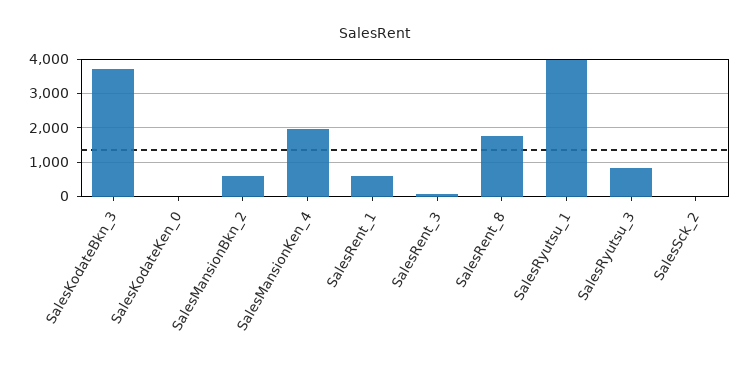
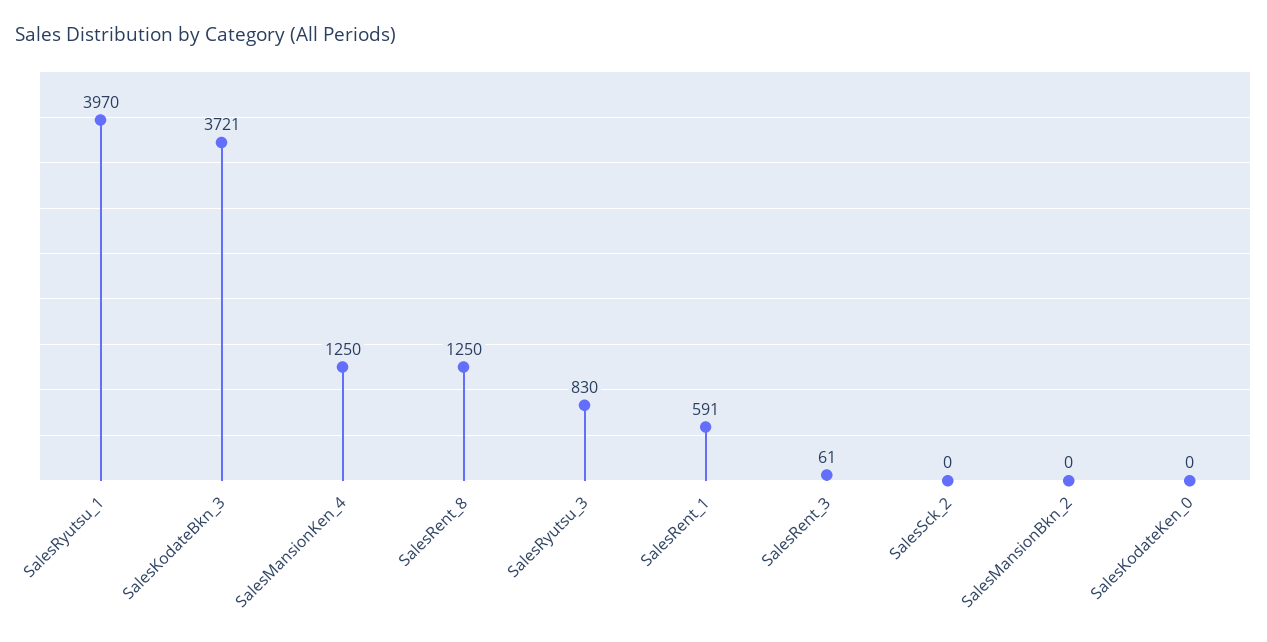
  {
    "SalesKodateBkn_3": 3721,
    "SalesKodateKen_0": 0,
-   "SalesMansionBkn_2": 600,
+   "SalesMansionBkn_2": 0,
-   "SalesMansionKen_4": 2000,
+   "SalesMansionKen_4": 1250,
    "SalesRent_1": 591,
    "SalesRent_3": 61,
-   "SalesRent_8": 1800,
+   "SalesRent_8": 1250,
    "SalesRyutsu_1": 3970,
    "SalesRyutsu_3": 830,
    "SalesSck_2": 0
  }

